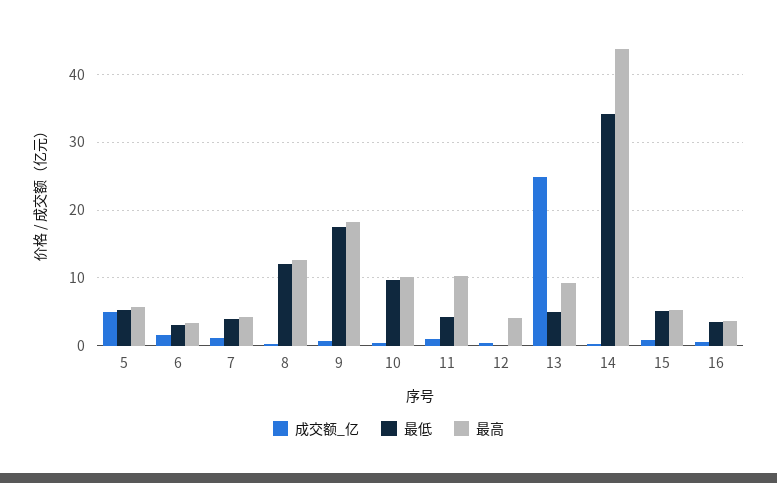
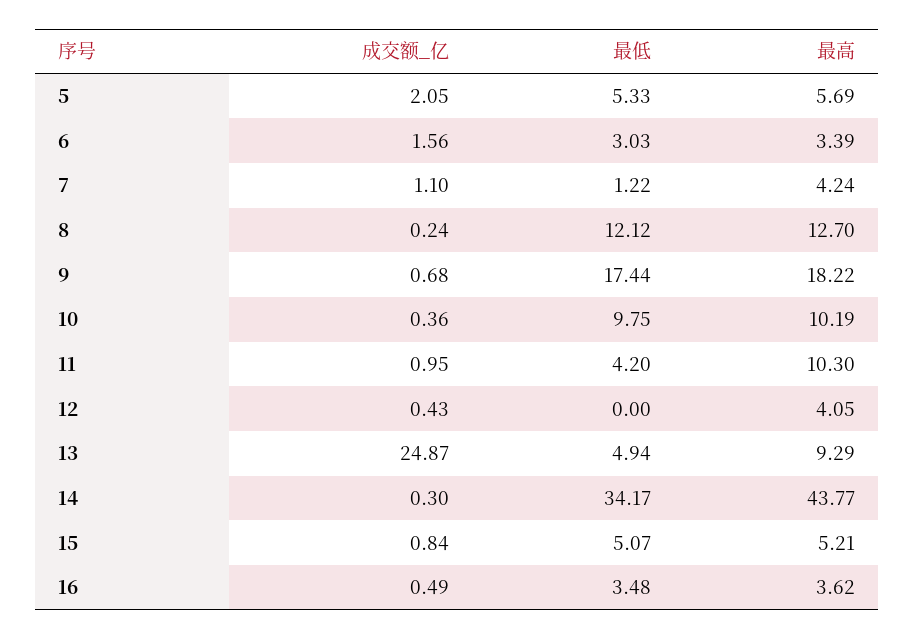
  {
    "成交额_亿": {
-     "5": 5,
+     "5": 2.05,
      "6": 1.56,
      "7": 1.1,
      "8": 0.24,
      "9": 0.68,
      "10": 0.36,
      "11": 0.95,
      "12": 0.43,
      "13": 24.87,
      "14": 0.3,
      "15": 0.84,
      "16": 0.49
    },
    "最低": {
      "5": 5.33,
      "6": 3.03,
-     "7": 4,
+     "7": 1.22,
      "8": 12.12,
      "9": 17.44,
      "10": 9.75,
      "11": 4.2,
      "12": 0,
      "13": 4.94,
      "14": 34.17,
      "15": 5.07,
      "16": 3.48
    },
    "最高": {
      "5": 5.69,
      "6": 3.39,
      "7": 4.24,
      "8": 12.7,
      "9": 18.22,
      "10": 10.19,
      "11": 10.3,
      "12": 4.05,
      "13": 9.29,
      "14": 43.77,
      "15": 5.21,
      "16": 3.62
    }
  }

